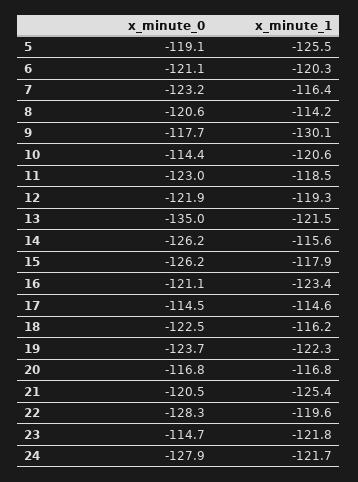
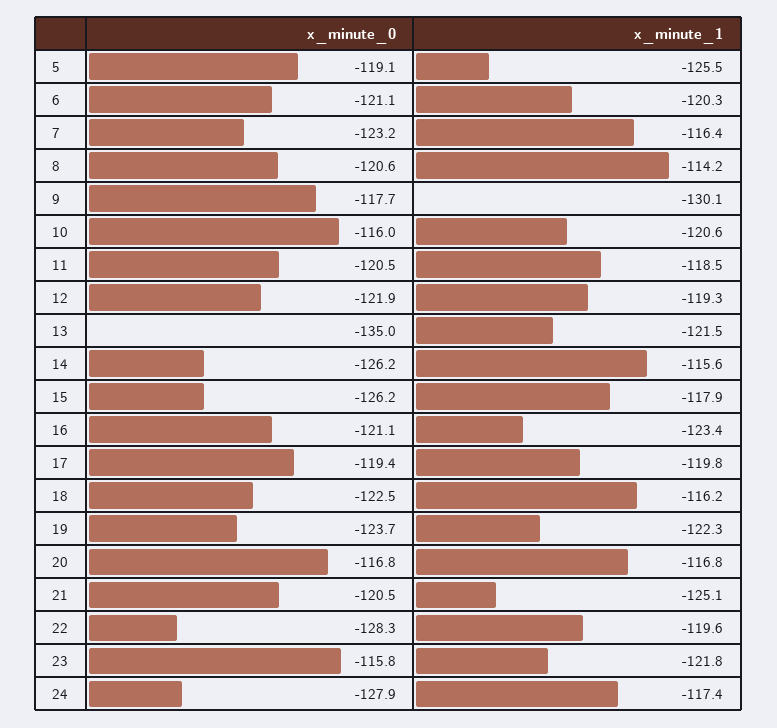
  {
    "x_minute_0": {
      "5": -119.1,
      "6": -121.1,
      "7": -123.2,
      "8": -120.6,
      "9": -117.7,
-     "10": -114.4,
+     "10": -116,
-     "11": -123,
+     "11": -120.5,
      "12": -121.9,
      "13": -135,
      "14": -126.2,
      "15": -126.2,
      "16": -121.1,
-     "17": -114.5,
+     "17": -119.4,
      "18": -122.5,
      "19": -123.7,
      "20": -116.8,
      "21": -120.5,
      "22": -128.3,
-     "23": -114.7,
+     "23": -115.8,
      "24": -127.9
    },
    "x_minute_1": {
      "5": -125.5,
      "6": -120.3,
      "7": -116.4,
      "8": -114.2,
      "9": -130.1,
      "10": -120.6,
      "11": -118.5,
      "12": -119.3,
      "13": -121.5,
      "14": -115.6,
      "15": -117.9,
      "16": -123.4,
-     "17": -114.6,
+     "17": -119.8,
      "18": -116.2,
      "19": -122.3,
      "20": -116.8,
-     "21": -125.4,
+     "21": -125.1,
      "22": -119.6,
      "23": -121.8,
-     "24": -121.7
+     "24": -117.4
    }
  }

